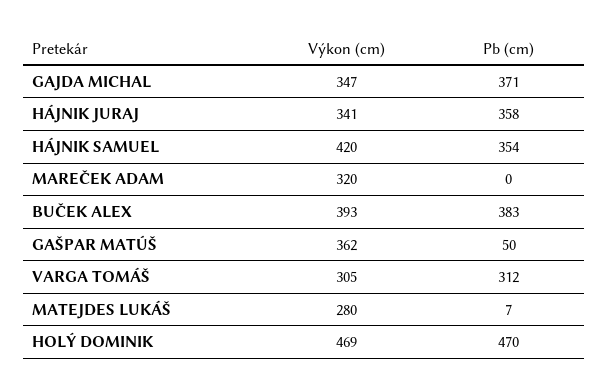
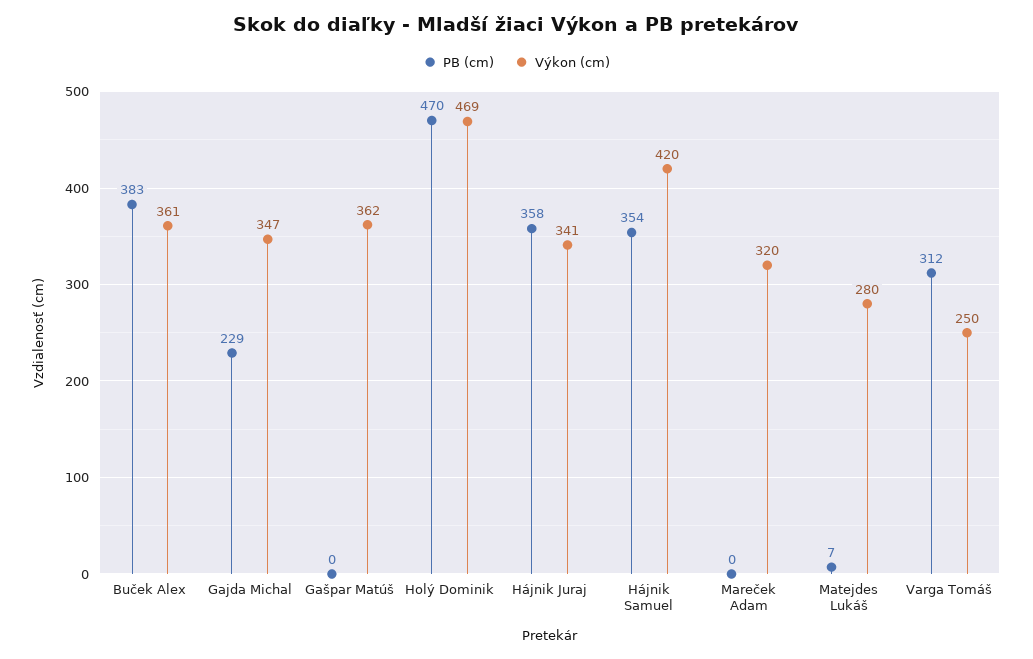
  {
    "Výkon (cm)": {
      "GAJDA MICHAL": 347,
      "HÁJNIK JURAJ": 341,
      "HÁJNIK SAMUEL": 420,
      "MAREČEK ADAM": 320,
-     "BUČEK ALEX": 393,
+     "BUČEK ALEX": 361,
      "GAŠPAR MATÚŠ": 362,
-     "VARGA TOMÁŠ": 305,
+     "VARGA TOMÁŠ": 250,
      "MATEJDES LUKÁŠ": 280,
      "HOLÝ DOMINIK": 469
    },
    "Pb (cm)": {
-     "GAJDA MICHAL": 371,
+     "GAJDA MICHAL": 229,
      "HÁJNIK JURAJ": 358,
      "HÁJNIK SAMUEL": 354,
      "MAREČEK ADAM": 0,
      "BUČEK ALEX": 383,
-     "GAŠPAR MATÚŠ": 50,
+     "GAŠPAR MATÚŠ": 0,
      "VARGA TOMÁŠ": 312,
      "MATEJDES LUKÁŠ": 7,
      "HOLÝ DOMINIK": 470
    }
  }

